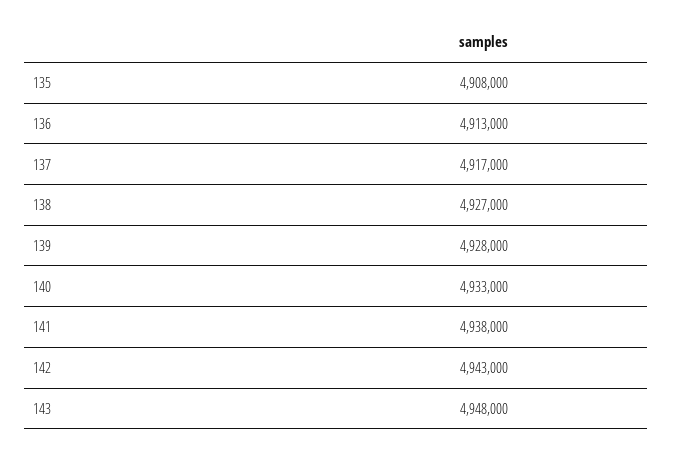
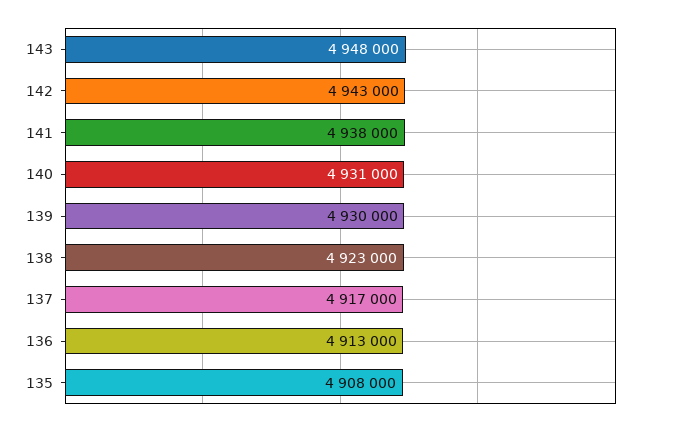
  {
    "135": 4908000,
    "136": 4913000,
    "137": 4917000,
-   "138": 4927000,
+   "138": 4923000,
-   "139": 4928000,
+   "139": 4930000,
-   "140": 4933000,
+   "140": 4931000,
    "141": 4938000,
    "142": 4943000,
    "143": 4948000
  }

